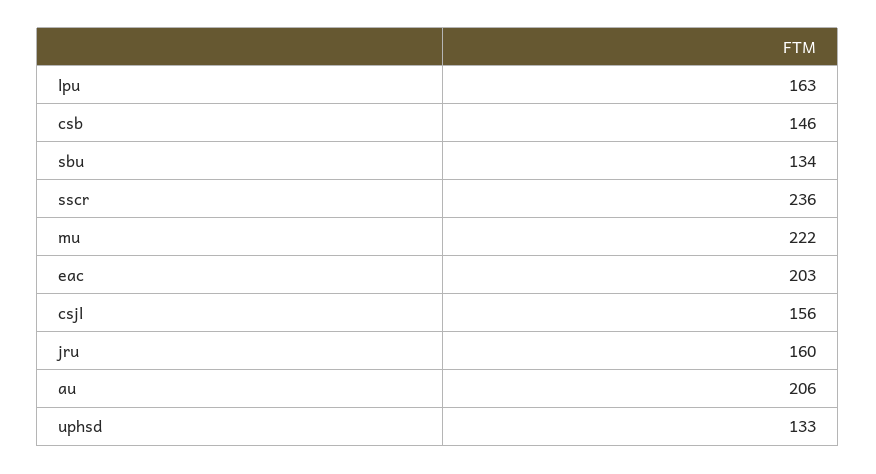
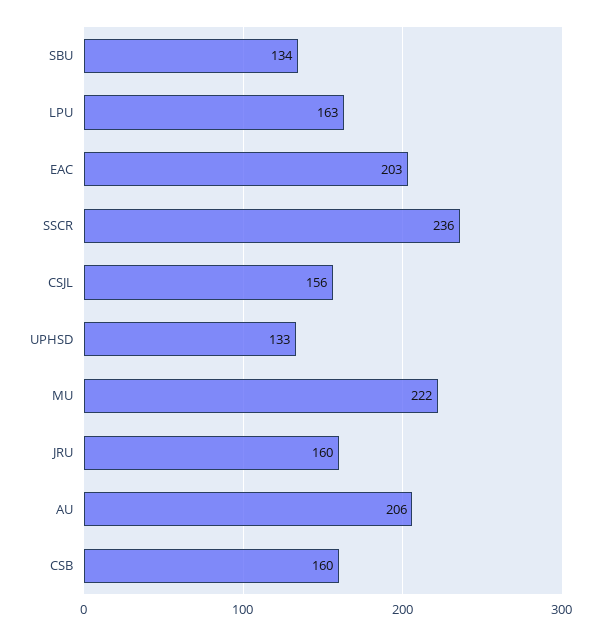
  {
    "lpu": 163,
-   "csb": 146,
+   "csb": 160,
    "sbu": 134,
    "sscr": 236,
    "mu": 222,
    "eac": 203,
    "csjl": 156,
    "jru": 160,
    "au": 206,
    "uphsd": 133
  }

